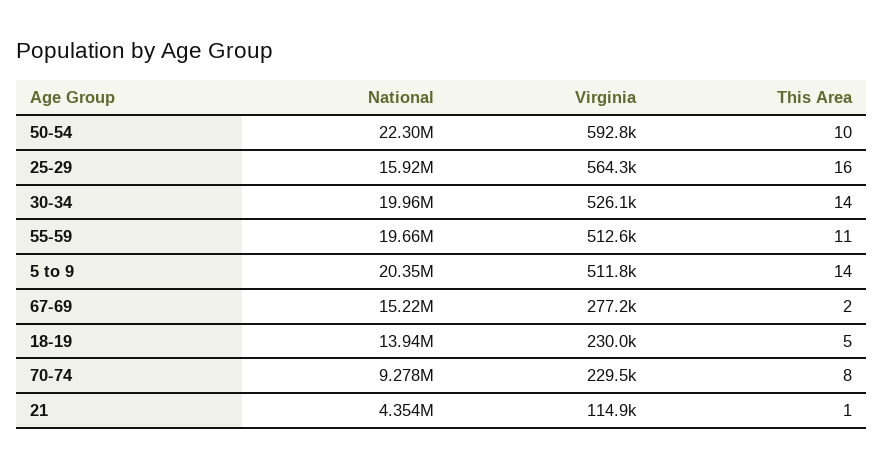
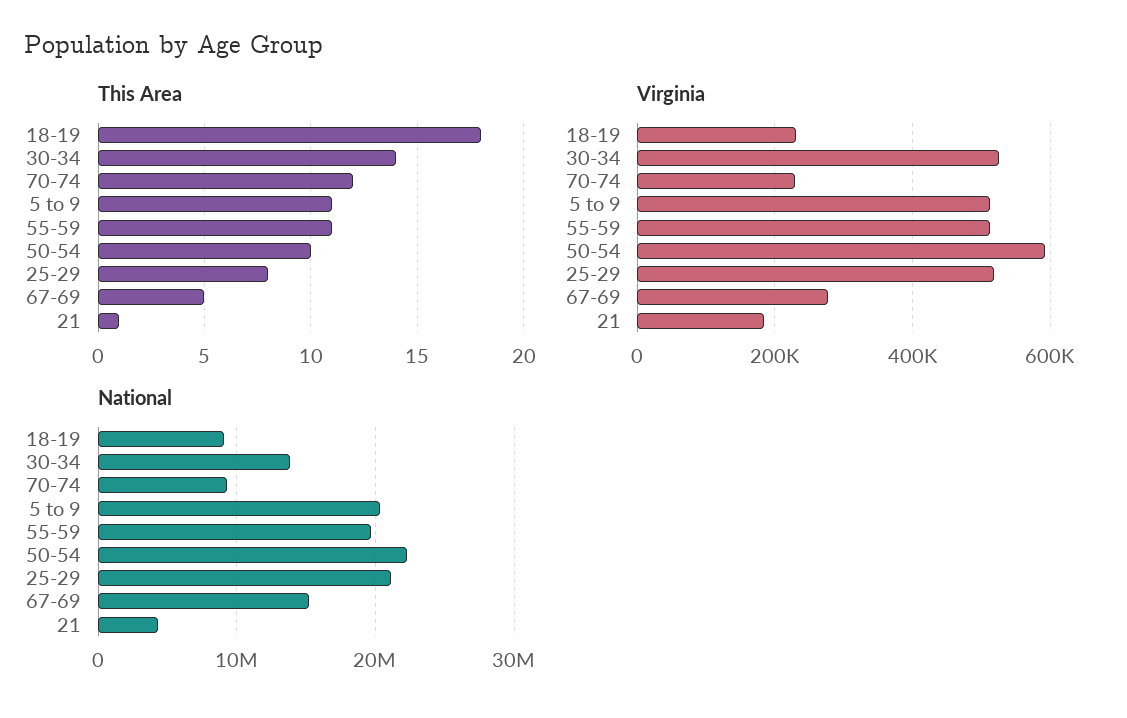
  {
    "National": {
      "50-54": 22300000,
-     "25-29": 15920000,
+     "25-29": 21000000,
-     "30-34": 19960000,
+     "30-34": 14000000,
      "55-59": 19660000,
      "5 to 9": 20350000,
      "67-69": 15220000,
-     "18-19": 13940000,
+     "18-19": 9000000,
      "70-74": 9278000,
      "21": 4354000
    },
    "Virginia": {
      "50-54": 592800,
-     "25-29": 564300,
+     "25-29": 520000,
      "30-34": 526100,
      "55-59": 512600,
      "5 to 9": 511800,
      "67-69": 277200,
      "18-19": 230000,
      "70-74": 229500,
-     "21": 114900
+     "21": 180000
    },
    "This Area": {
      "50-54": 10,
-     "25-29": 16,
+     "25-29": 8,
      "30-34": 14,
      "55-59": 11,
-     "5 to 9": 14,
+     "5 to 9": 11,
-     "67-69": 2,
+     "67-69": 5,
-     "18-19": 5,
+     "18-19": 18,
-     "70-74": 8,
+     "70-74": 12,
      "21": 1
    }
  }

